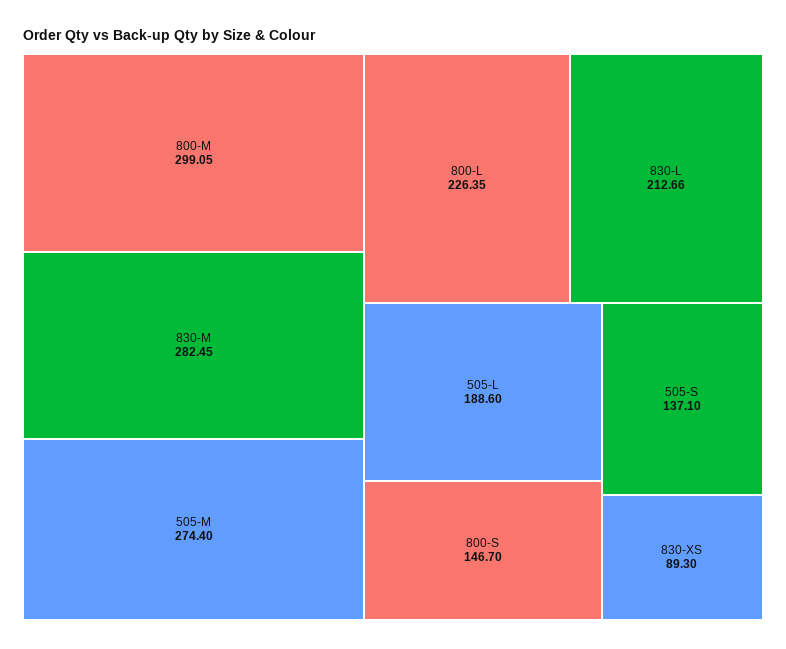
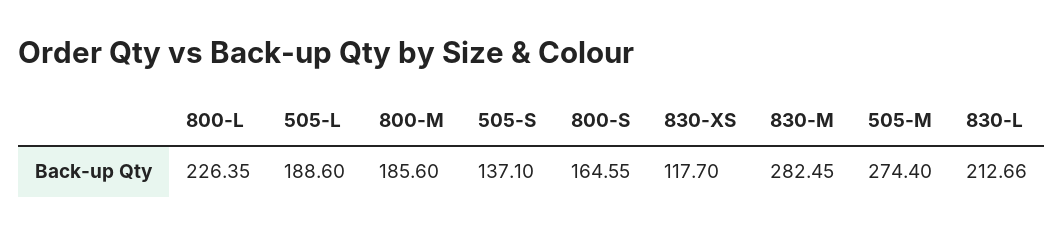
  {
-   "800-M": 299.05,
+   "800-M": 185.6,
    "830-M": 282.45,
    "505-M": 274.4,
    "800-L": 226.35,
    "830-L": 212.66,
    "505-L": 188.6,
-   "800-S": 146.7,
+   "800-S": 164.55,
    "505-S": 137.1,
-   "830-XS": 89.3
+   "830-XS": 117.7
  }

